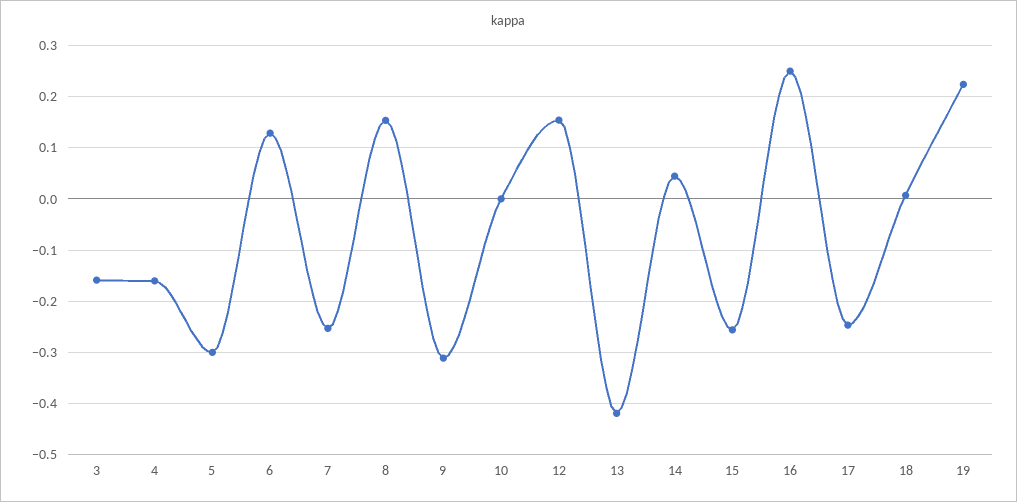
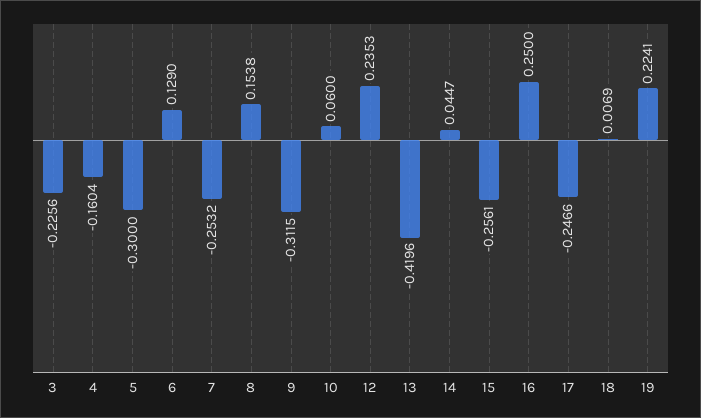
  {
-   "3": -0.16,
+   "3": -0.2256,
    "4": -0.1604,
    "5": -0.3,
    "6": 0.129,
    "7": -0.2532,
    "8": 0.1538,
    "9": -0.3115,
-   "10": 0,
+   "10": 0.06,
-   "12": 0.16,
+   "12": 0.2353,
    "13": -0.4196,
    "14": 0.0447,
    "15": -0.2561,
    "16": 0.25,
    "17": -0.2466,
    "18": 0.0069,
    "19": 0.2241
  }

